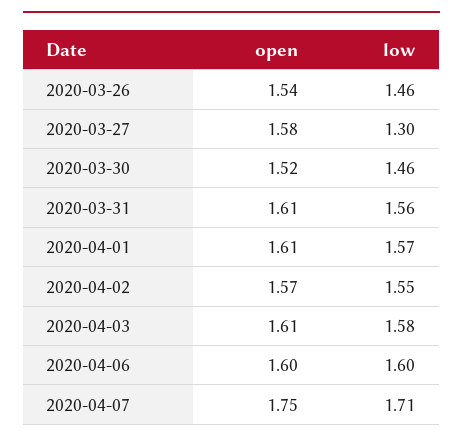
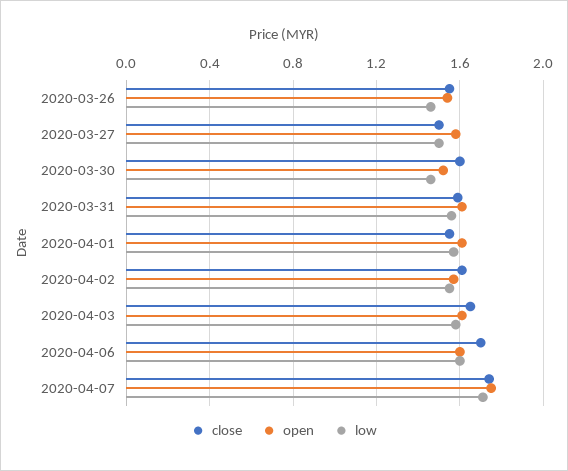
  {
    "open": {
      "2020-03-26": 1.54,
      "2020-03-27": 1.58,
      "2020-03-30": 1.52,
      "2020-03-31": 1.61,
      "2020-04-01": 1.61,
      "2020-04-02": 1.57,
      "2020-04-03": 1.61,
      "2020-04-06": 1.6,
      "2020-04-07": 1.75
    },
    "low": {
      "2020-03-26": 1.46,
-     "2020-03-27": 1.3,
+     "2020-03-27": 1.5,
      "2020-03-30": 1.46,
      "2020-03-31": 1.56,
      "2020-04-01": 1.57,
      "2020-04-02": 1.55,
      "2020-04-03": 1.58,
      "2020-04-06": 1.6,
      "2020-04-07": 1.71
-   }
+   },
+   "close": {
+     "2020-03-26": 1.55,
+     "2020-03-27": 1.5,
+     "2020-03-30": 1.6,
+     "2020-03-31": 1.6,
+     "2020-04-01": 1.55,
+     "2020-04-02": 1.6,
+     "2020-04-03": 1.65,
+     "2020-04-06": 1.7,
+     "2020-04-07": 1.75
+   }
  }

